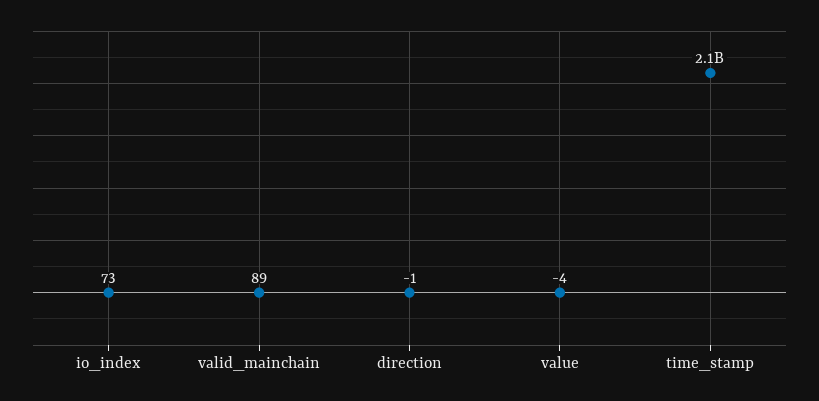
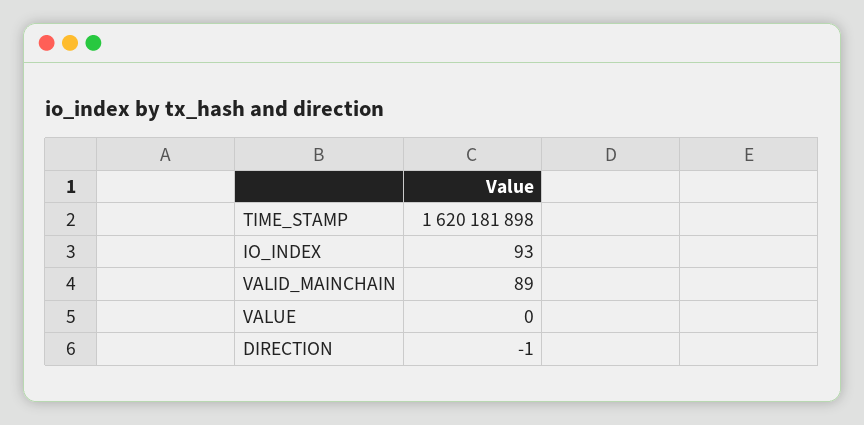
  {
-   "io_index": 73,
+   "io_index": 93,
    "valid_mainchain": 89,
    "direction": -1,
-   "value": -4,
+   "value": 0,
-   "time_stamp": 2100000000
+   "time_stamp": 1620181898
  }

